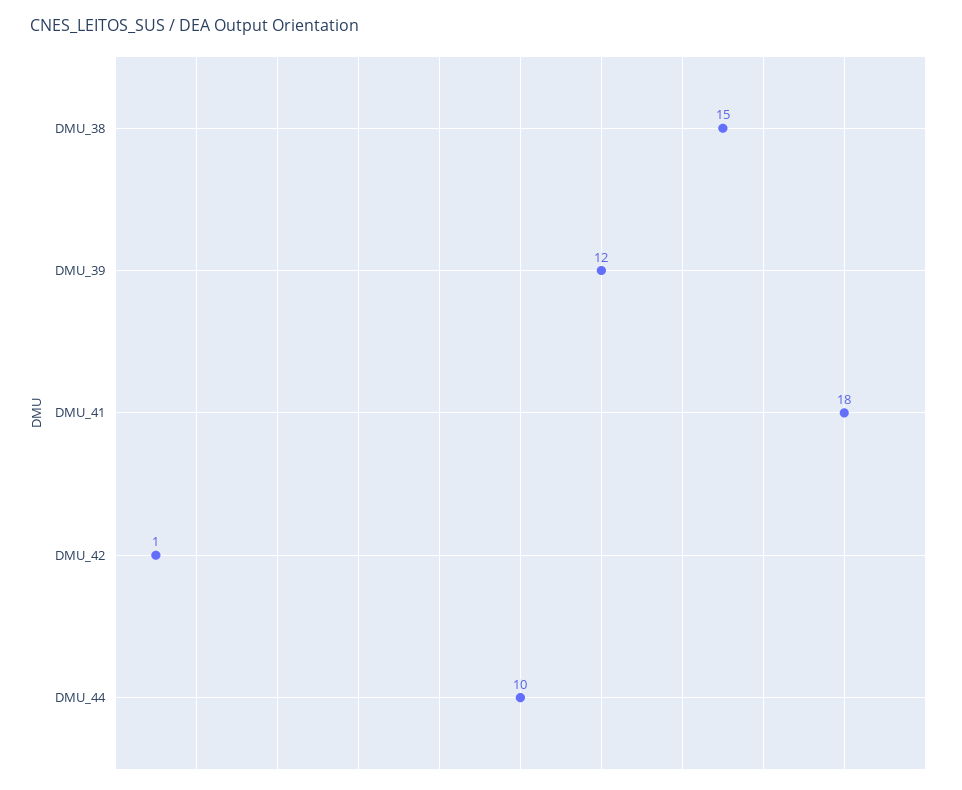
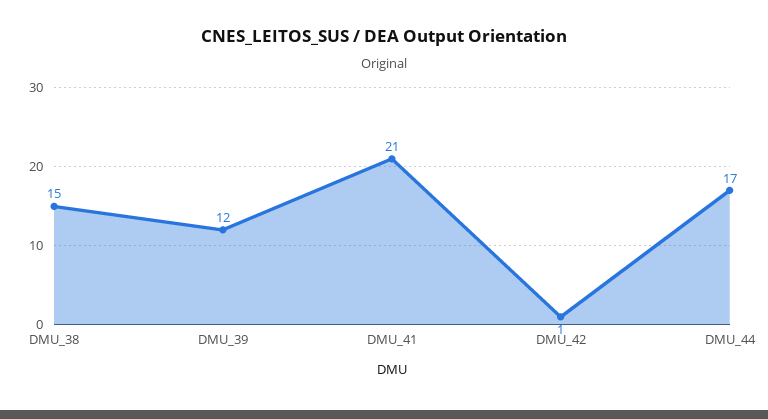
  {
    "DMU_38": 15,
    "DMU_39": 12,
-   "DMU_41": 18,
+   "DMU_41": 21,
    "DMU_42": 1,
-   "DMU_44": 10
+   "DMU_44": 17
  }

